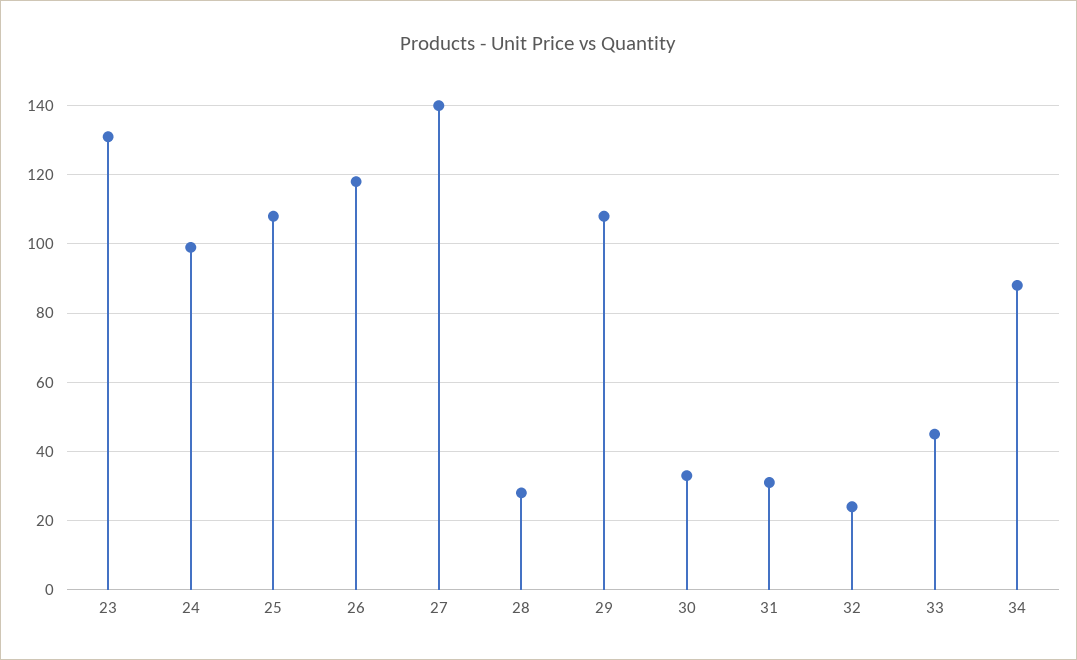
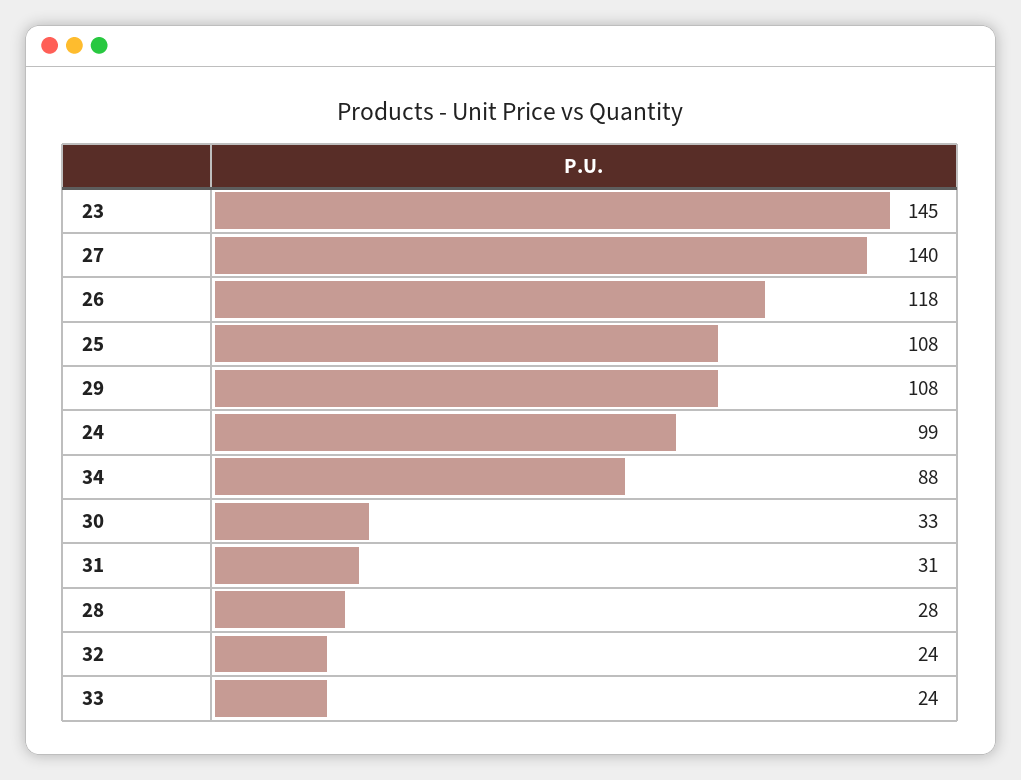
  {
-   "23": 130,
+   "23": 145,
    "24": 99,
    "25": 108,
    "26": 118,
    "27": 140,
    "28": 28,
    "29": 108,
    "30": 33,
    "31": 31,
    "32": 24,
-   "33": 45,
+   "33": 24,
    "34": 88
  }

